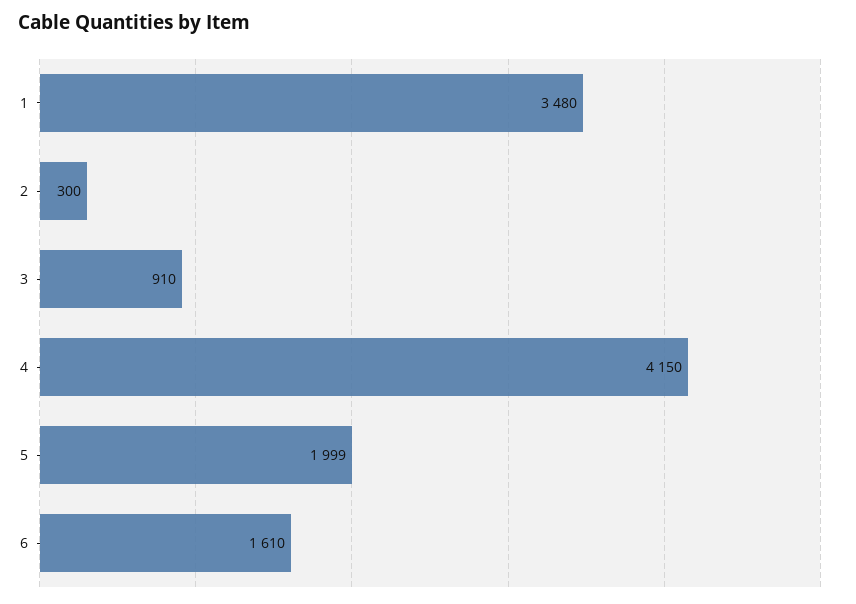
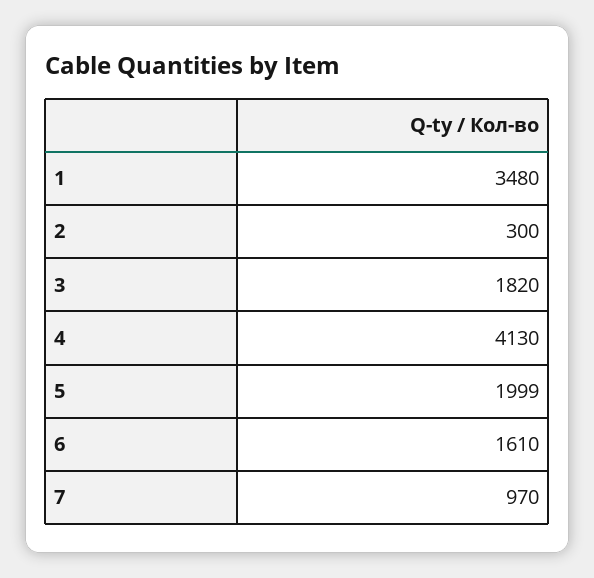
  {
    "1": 3480,
    "2": 300,
-   "3": 910,
+   "3": 1820,
-   "4": 4150,
+   "4": 4130,
    "5": 1999,
-   "6": 1610
+   "6": 1610,
+   "7": 970
  }

